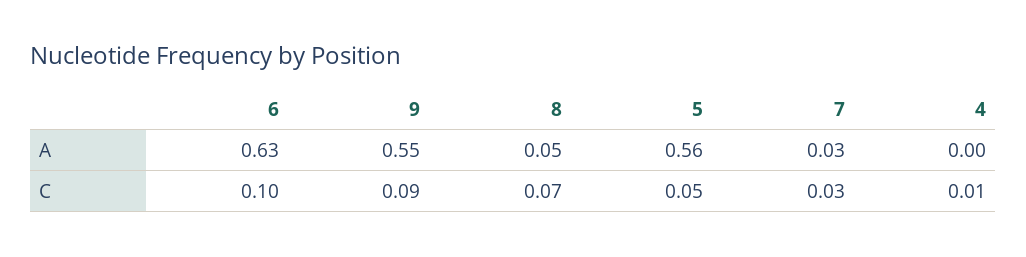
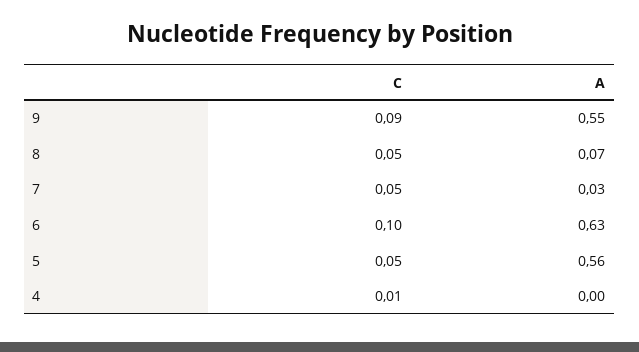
  {
    "6": {
      "A": 0.63,
      "C": 0.1
    },
    "9": {
      "A": 0.55,
      "C": 0.09
    },
    "8": {
-     "A": 0.05,
+     "A": 0.07,
-     "C": 0.07
+     "C": 0.05
    },
    "5": {
      "A": 0.56,
      "C": 0.05
    },
    "7": {
      "A": 0.03,
-     "C": 0.03
+     "C": 0.05
    },
    "4": {
      "A": 0,
      "C": 0.01
    }
  }

